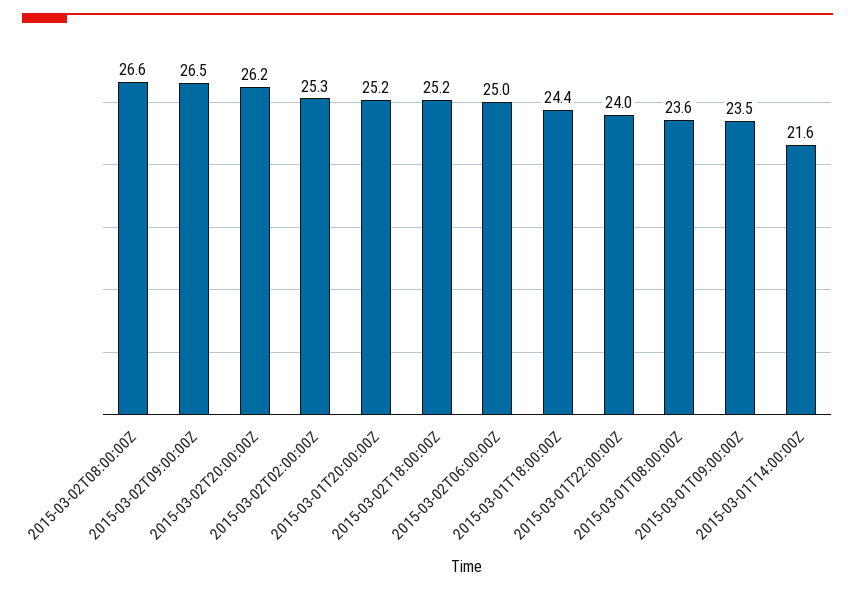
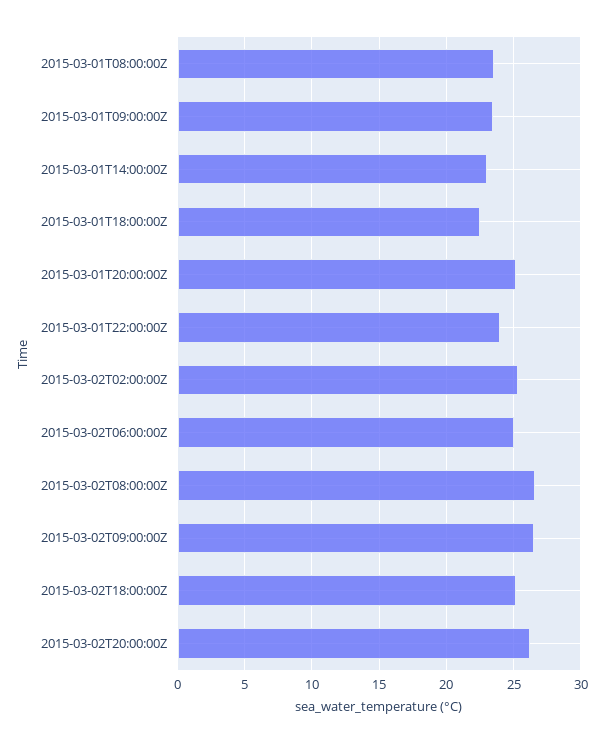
  {
    "2015-03-02T08:00:00Z": 26.6,
    "2015-03-02T09:00:00Z": 26.5,
    "2015-03-02T20:00:00Z": 26.2,
    "2015-03-02T02:00:00Z": 25.3,
    "2015-03-01T20:00:00Z": 25.2,
    "2015-03-02T18:00:00Z": 25.2,
    "2015-03-02T06:00:00Z": 25,
-   "2015-03-01T18:00:00Z": 24.4,
+   "2015-03-01T18:00:00Z": 22.5,
    "2015-03-01T22:00:00Z": 24,
    "2015-03-01T08:00:00Z": 23.6,
    "2015-03-01T09:00:00Z": 23.5,
-   "2015-03-01T14:00:00Z": 21.6
+   "2015-03-01T14:00:00Z": 23
  }

